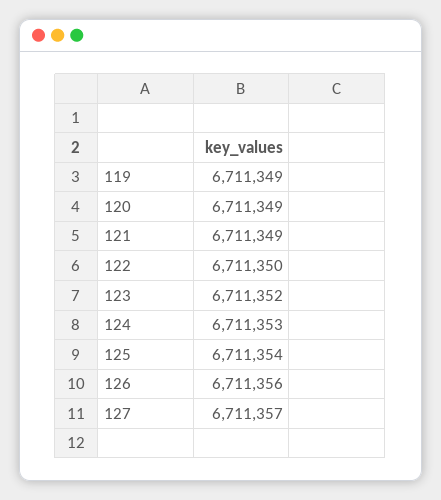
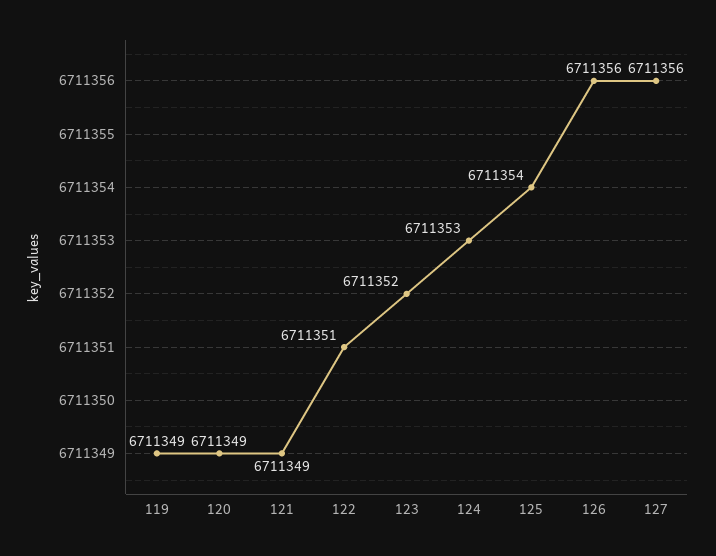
  {
    "119": 6711349,
    "120": 6711349,
    "121": 6711349,
-   "122": 6711350,
+   "122": 6711351,
    "123": 6711352,
    "124": 6711353,
    "125": 6711354,
    "126": 6711356,
-   "127": 6711357
+   "127": 6711356
  }

